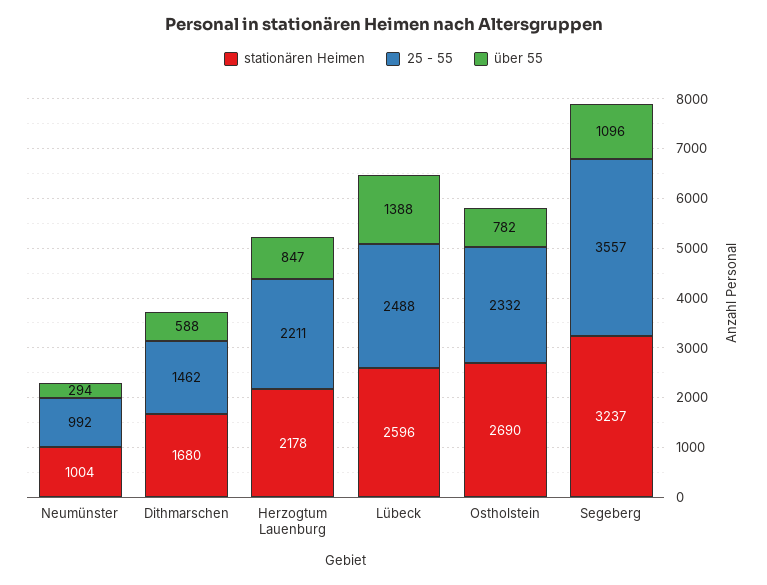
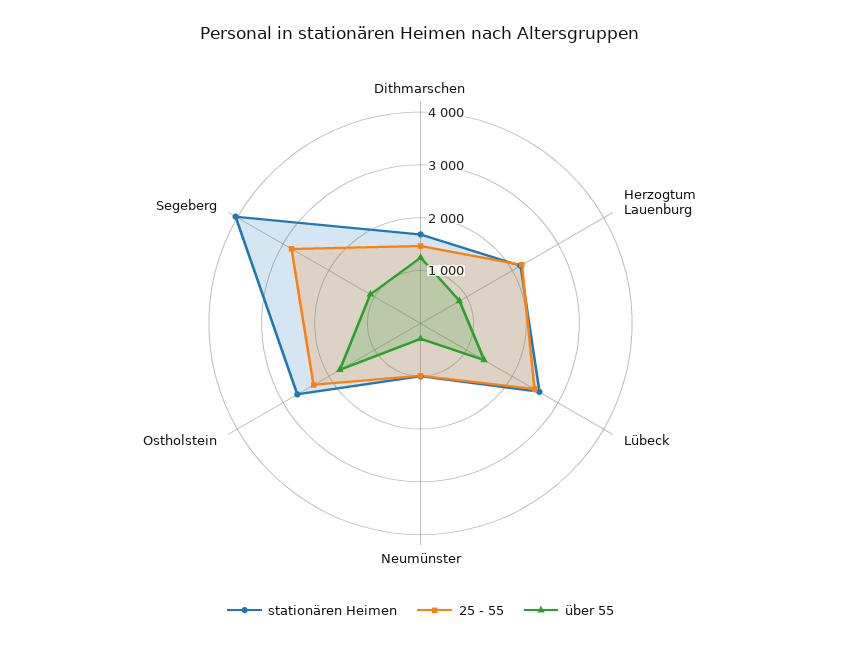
  {
    "stationären Heimen": {
      "Neumünster": 1004,
      "Dithmarschen": 1680,
      "Herzogtum Lauenburg": 2178,
      "Lübeck": 2596,
      "Ostholstein": 2690,
-     "Segeberg": 3237
+     "Segeberg": 4000
    },
    "25 - 55": {
      "Neumünster": 992,
      "Dithmarschen": 1462,
      "Herzogtum Lauenburg": 2211,
      "Lübeck": 2488,
      "Ostholstein": 2332,
-     "Segeberg": 3557
+     "Segeberg": 2800
    },
    "über 55": {
      "Neumünster": 294,
-     "Dithmarschen": 588,
+     "Dithmarschen": 1200,
      "Herzogtum Lauenburg": 847,
      "Lübeck": 1388,
-     "Ostholstein": 782,
+     "Ostholstein": 1800,
      "Segeberg": 1096
    }
  }

